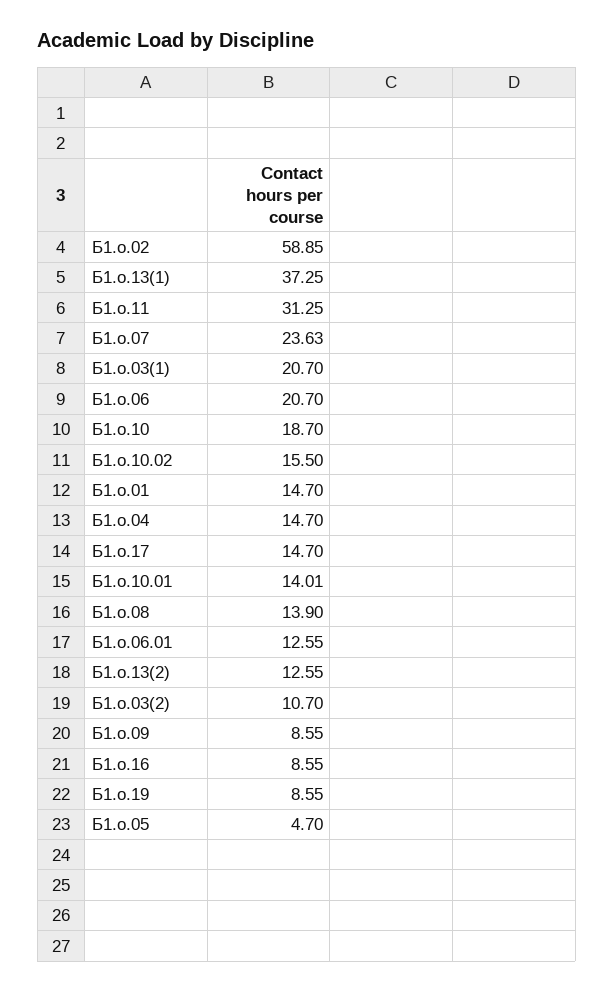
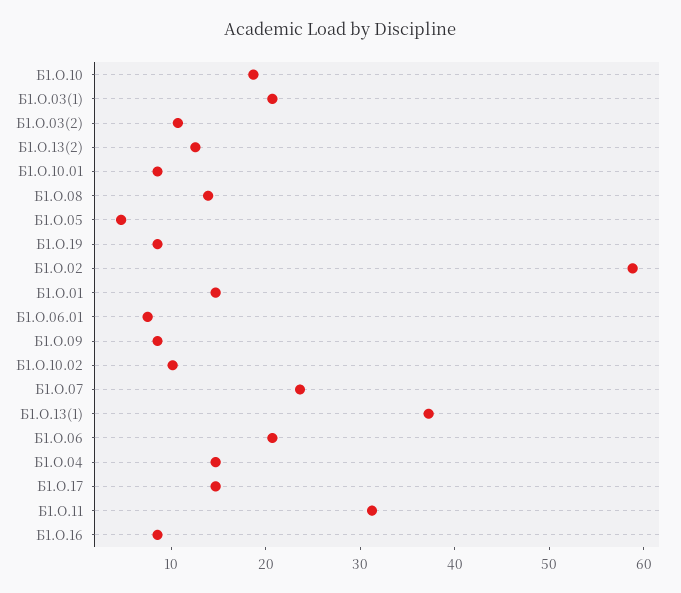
  {
    "Б1.о.02": 58.85,
    "Б1.о.13(1)": 37.25,
    "Б1.о.11": 31.25,
    "Б1.о.07": 23.63,
    "Б1.о.03(1)": 20.7,
    "Б1.о.06": 20.7,
    "Б1.о.10": 18.7,
-   "Б1.о.10.02": 15.5,
+   "Б1.о.10.02": 10,
    "Б1.о.01": 14.7,
    "Б1.о.04": 14.7,
    "Б1.о.17": 14.7,
-   "Б1.о.10.01": 14.01,
+   "Б1.о.10.01": 8,
    "Б1.о.08": 13.9,
-   "Б1.о.06.01": 12.55,
+   "Б1.о.06.01": 8,
    "Б1.о.13(2)": 12.55,
    "Б1.о.03(2)": 10.7,
    "Б1.о.09": 8.55,
    "Б1.о.16": 8.55,
    "Б1.о.19": 8.55,
    "Б1.о.05": 4.7
  }

